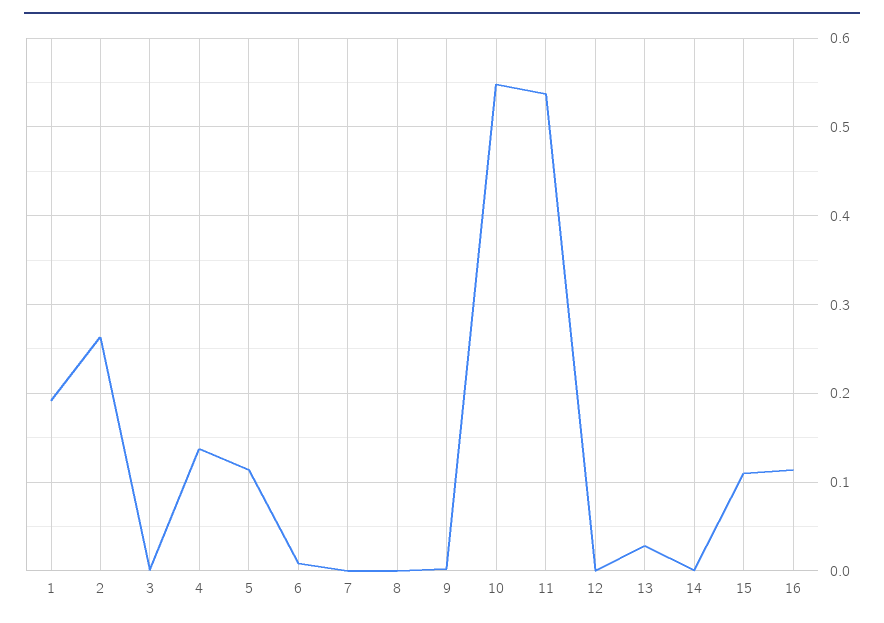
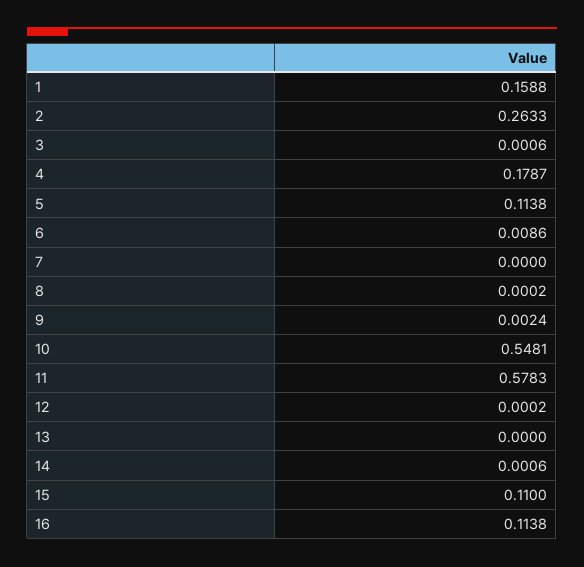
  {
-   "1": 0.19,
+   "1": 0.1588,
    "2": 0.2633,
    "3": 0.0006,
-   "4": 0.14,
+   "4": 0.1787,
    "5": 0.1138,
    "6": 0.0086,
    "7": 0,
    "8": 0.0002,
    "9": 0.0024,
    "10": 0.5481,
-   "11": 0.54,
+   "11": 0.5783,
    "12": 0.0002,
-   "13": 0.03,
+   "13": 0,
    "14": 0.0006,
    "15": 0.11,
    "16": 0.1138
  }

